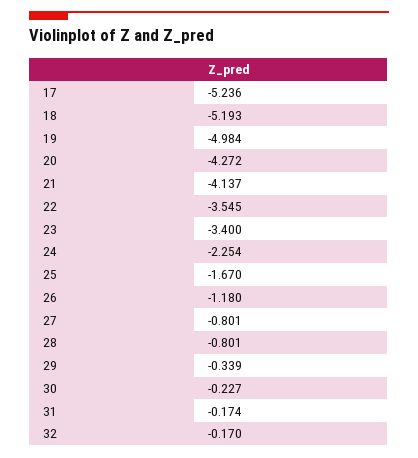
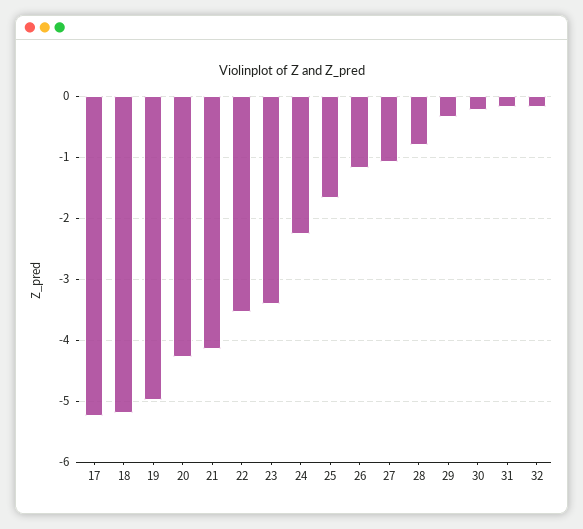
  {
    "17": -5.236,
    "18": -5.193,
    "19": -4.984,
    "20": -4.272,
    "21": -4.137,
    "22": -3.545,
    "23": -3.4,
    "24": -2.254,
    "25": -1.67,
    "26": -1.18,
-   "27": -0.801,
+   "27": -1.1,
    "28": -0.801,
    "29": -0.339,
    "30": -0.227,
    "31": -0.174,
    "32": -0.17
  }

